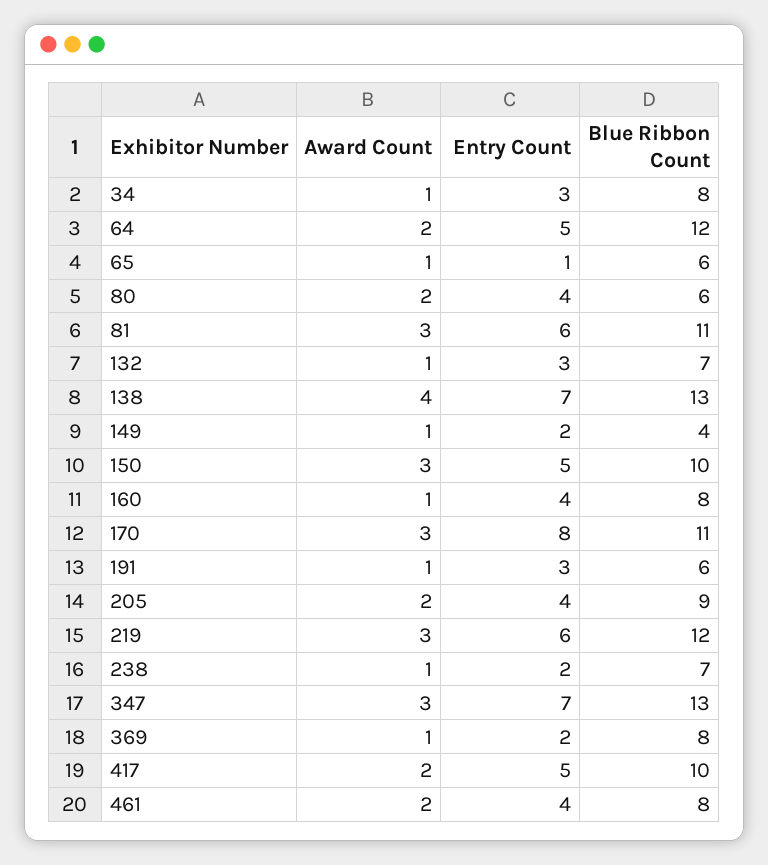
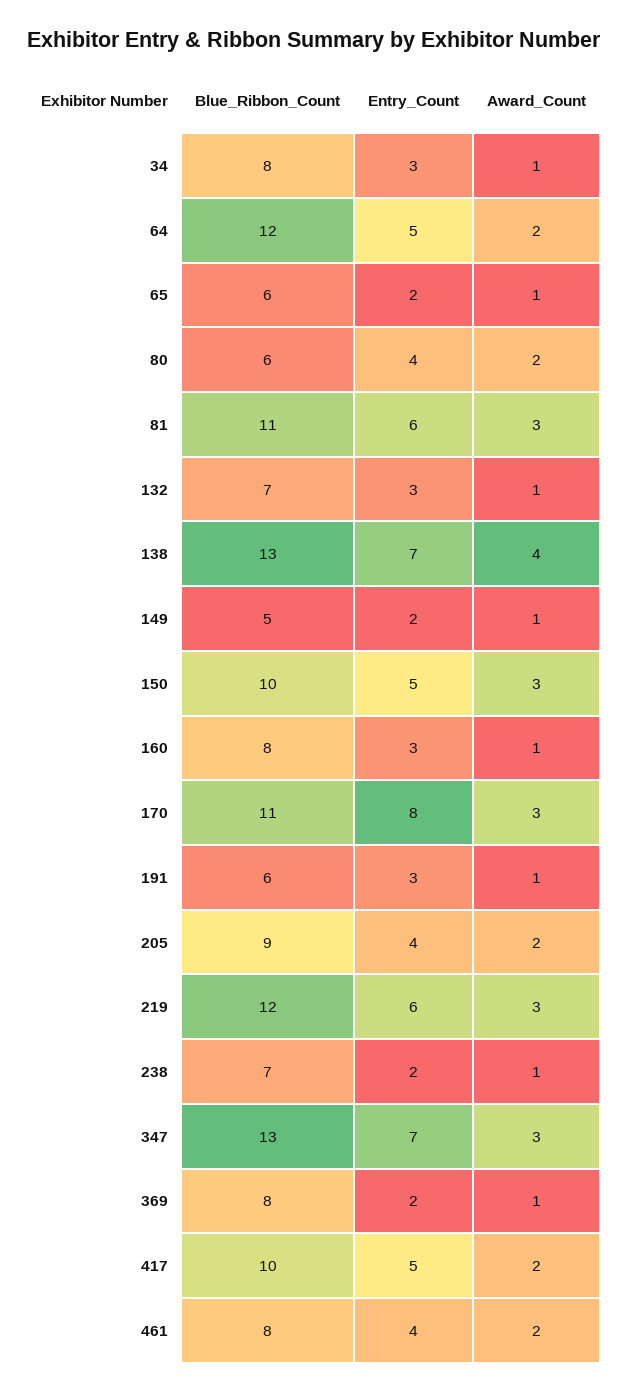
  {
    "Award Count": {
      "34": 1,
      "64": 2,
      "65": 1,
      "80": 2,
      "81": 3,
      "132": 1,
      "138": 4,
      "149": 1,
      "150": 3,
      "160": 1,
      "170": 3,
      "191": 1,
      "205": 2,
      "219": 3,
      "238": 1,
      "347": 3,
      "369": 1,
      "417": 2,
      "461": 2
    },
    "Entry Count": {
      "34": 3,
      "64": 5,
-     "65": 1,
+     "65": 2,
      "80": 4,
      "81": 6,
      "132": 3,
      "138": 7,
      "149": 2,
      "150": 5,
-     "160": 4,
+     "160": 3,
      "170": 8,
      "191": 3,
      "205": 4,
      "219": 6,
      "238": 2,
      "347": 7,
      "369": 2,
      "417": 5,
      "461": 4
    },
    "Blue Ribbon Count": {
      "34": 8,
      "64": 12,
      "65": 6,
      "80": 6,
      "81": 11,
      "132": 7,
      "138": 13,
-     "149": 4,
+     "149": 5,
      "150": 10,
      "160": 8,
      "170": 11,
      "191": 6,
      "205": 9,
      "219": 12,
      "238": 7,
      "347": 13,
      "369": 8,
      "417": 10,
      "461": 8
    }
  }

